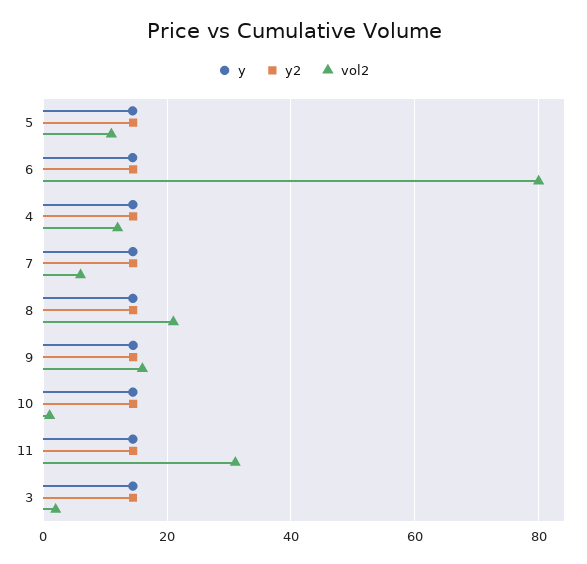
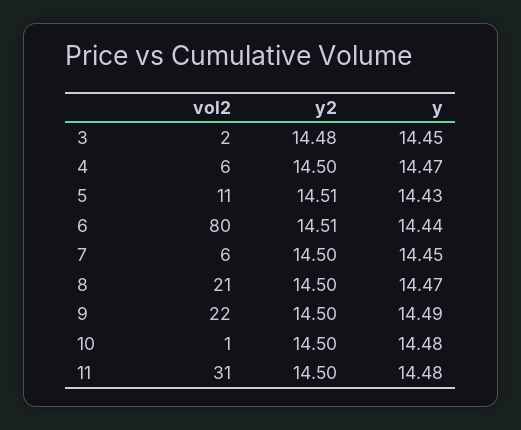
  {
    "y": {
      "5": 14.43,
      "6": 14.44,
      "4": 14.47,
      "7": 14.45,
      "8": 14.47,
      "9": 14.49,
      "10": 14.48,
      "11": 14.48,
      "3": 14.45
    },
    "y2": {
      "5": 14.51,
      "6": 14.51,
      "4": 14.5,
      "7": 14.5,
      "8": 14.5,
      "9": 14.5,
      "10": 14.5,
      "11": 14.5,
      "3": 14.48
    },
    "vol2": {
      "5": 11,
      "6": 80,
-     "4": 12,
+     "4": 6,
      "7": 6,
      "8": 21,
-     "9": 16,
+     "9": 22,
      "10": 1,
      "11": 31,
      "3": 2
    }
  }

